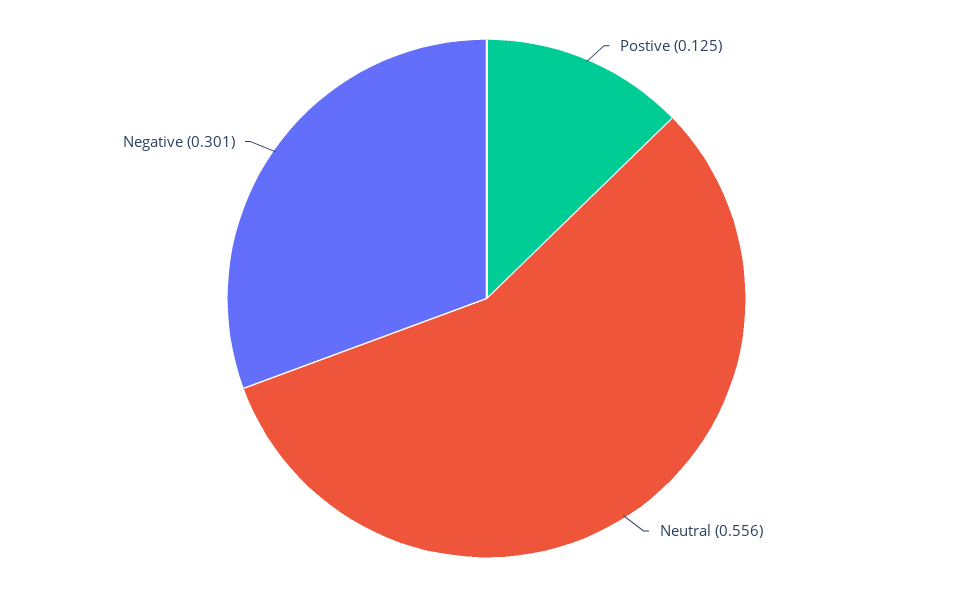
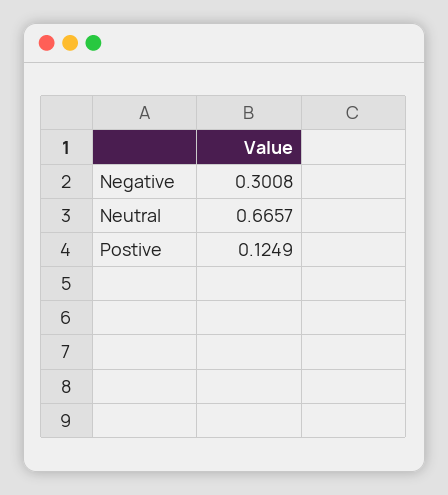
  {
    "Postive": 0.1249,
-   "Neutral": 0.556,
+   "Neutral": 0.6657,
    "Negative": 0.3008
  }

